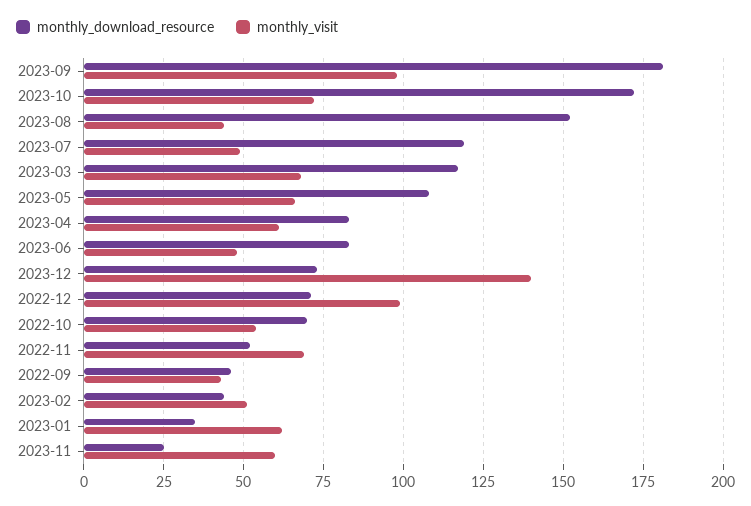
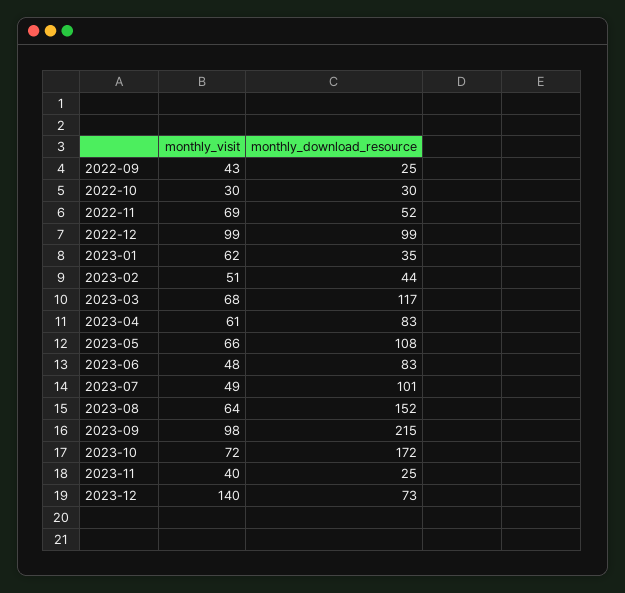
  {
    "monthly_download_resource": {
-     "2023-09": 180,
+     "2023-09": 215,
      "2023-10": 172,
      "2023-08": 152,
-     "2023-07": 120,
+     "2023-07": 101,
      "2023-03": 117,
      "2023-05": 108,
      "2023-04": 83,
      "2023-06": 83,
      "2023-12": 73,
-     "2022-12": 70,
+     "2022-12": 99,
-     "2022-10": 70,
+     "2022-10": 30,
      "2022-11": 52,
-     "2022-09": 45,
+     "2022-09": 25,
      "2023-02": 44,
      "2023-01": 35,
      "2023-11": 25
    },
    "monthly_visit": {
      "2023-09": 98,
      "2023-10": 72,
-     "2023-08": 45,
+     "2023-08": 64,
      "2023-07": 49,
      "2023-03": 68,
      "2023-05": 66,
      "2023-04": 61,
      "2023-06": 48,
      "2023-12": 140,
      "2022-12": 99,
-     "2022-10": 55,
+     "2022-10": 30,
      "2022-11": 69,
      "2022-09": 43,
      "2023-02": 51,
      "2023-01": 62,
-     "2023-11": 60
+     "2023-11": 40
    }
  }

